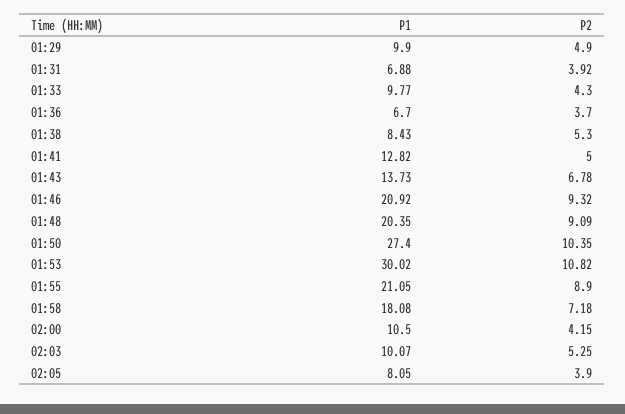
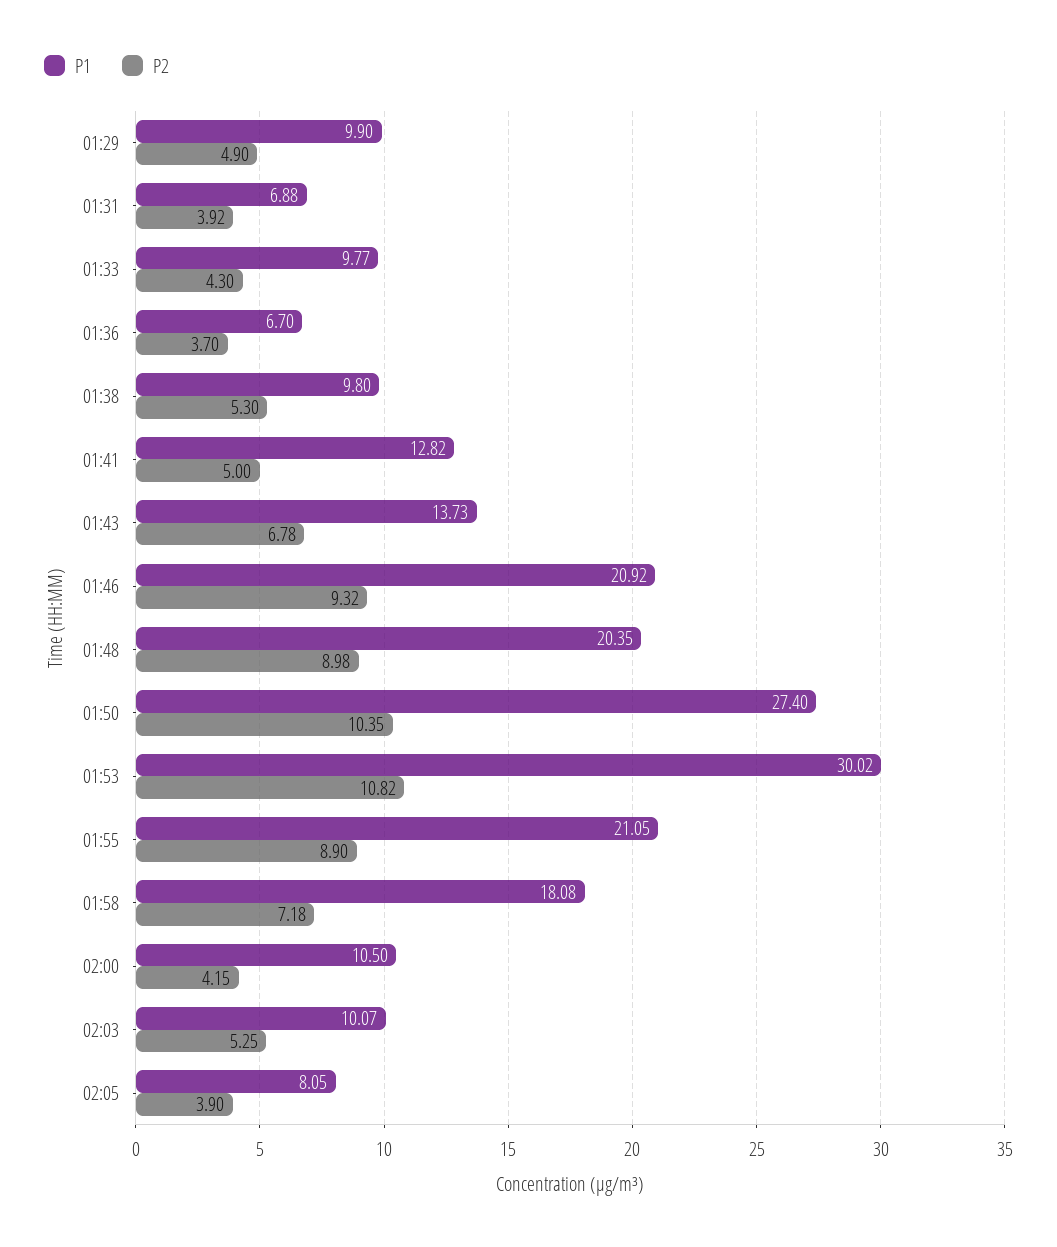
  {
    "P1": {
      "01:29": 9.9,
      "01:31": 6.88,
      "01:33": 9.77,
      "01:36": 6.7,
-     "01:38": 8.43,
+     "01:38": 9.8,
      "01:41": 12.82,
      "01:43": 13.73,
      "01:46": 20.92,
      "01:48": 20.35,
      "01:50": 27.4,
      "01:53": 30.02,
      "01:55": 21.05,
      "01:58": 18.08,
      "02:00": 10.5,
      "02:03": 10.07,
      "02:05": 8.05
    },
    "P2": {
      "01:29": 4.9,
      "01:31": 3.92,
      "01:33": 4.3,
      "01:36": 3.7,
      "01:38": 5.3,
      "01:41": 5,
      "01:43": 6.78,
      "01:46": 9.32,
-     "01:48": 9.09,
+     "01:48": 8.98,
      "01:50": 10.35,
      "01:53": 10.82,
      "01:55": 8.9,
      "01:58": 7.18,
      "02:00": 4.15,
      "02:03": 5.25,
      "02:05": 3.9
    }
  }

